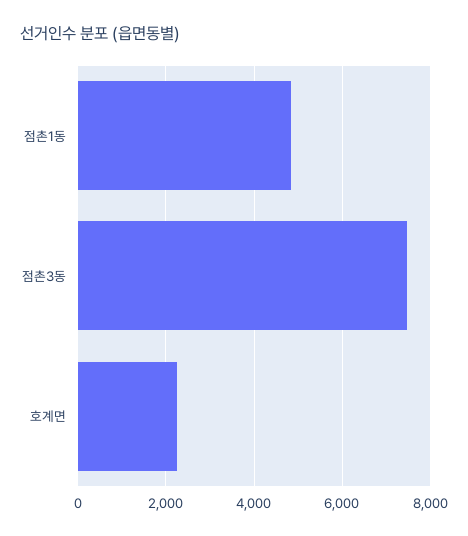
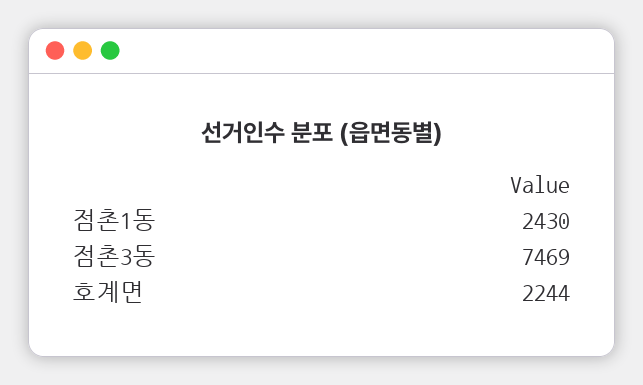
  {
-   "점촌1동": 4800,
+   "점촌1동": 2430,
    "점촌3동": 7469,
    "호계면": 2244
  }

